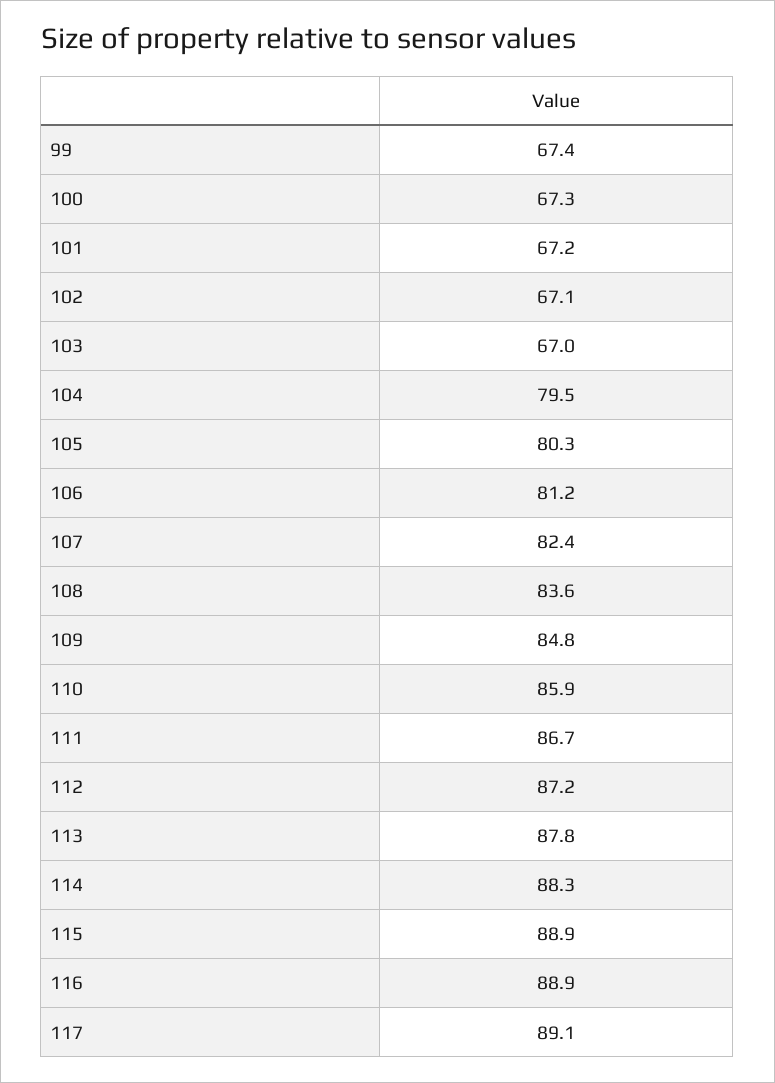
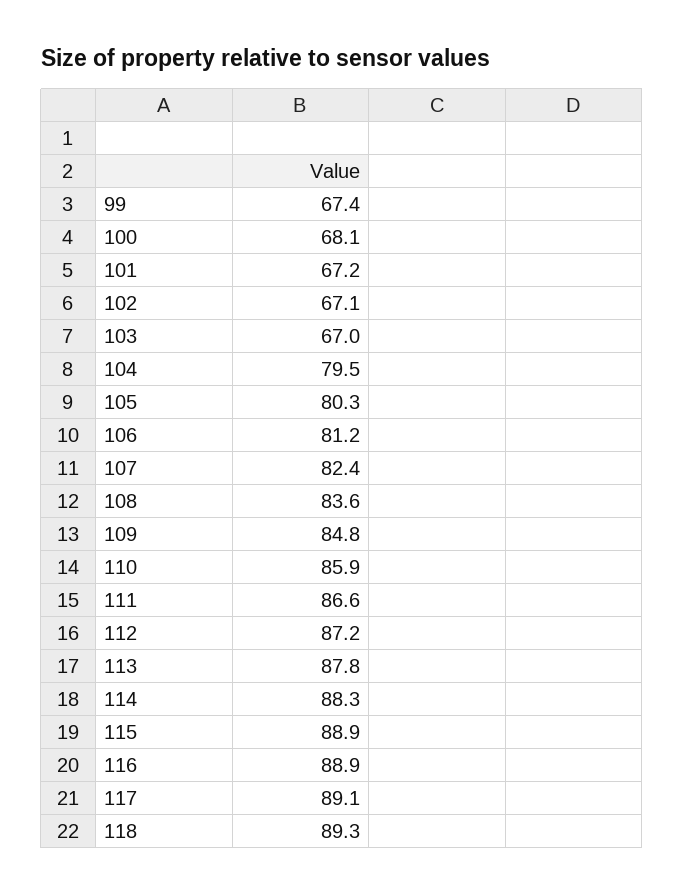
  {
    "99": 67.4,
-   "100": 67.3,
+   "100": 68.1,
    "101": 67.2,
    "102": 67.1,
    "103": 67,
    "104": 79.5,
    "105": 80.3,
    "106": 81.2,
    "107": 82.4,
    "108": 83.6,
    "109": 84.8,
    "110": 85.9,
-   "111": 86.7,
+   "111": 86.6,
    "112": 87.2,
    "113": 87.8,
    "114": 88.3,
    "115": 88.9,
    "116": 88.9,
-   "117": 89.1
+   "117": 89.1,
+   "118": 89.3
  }

